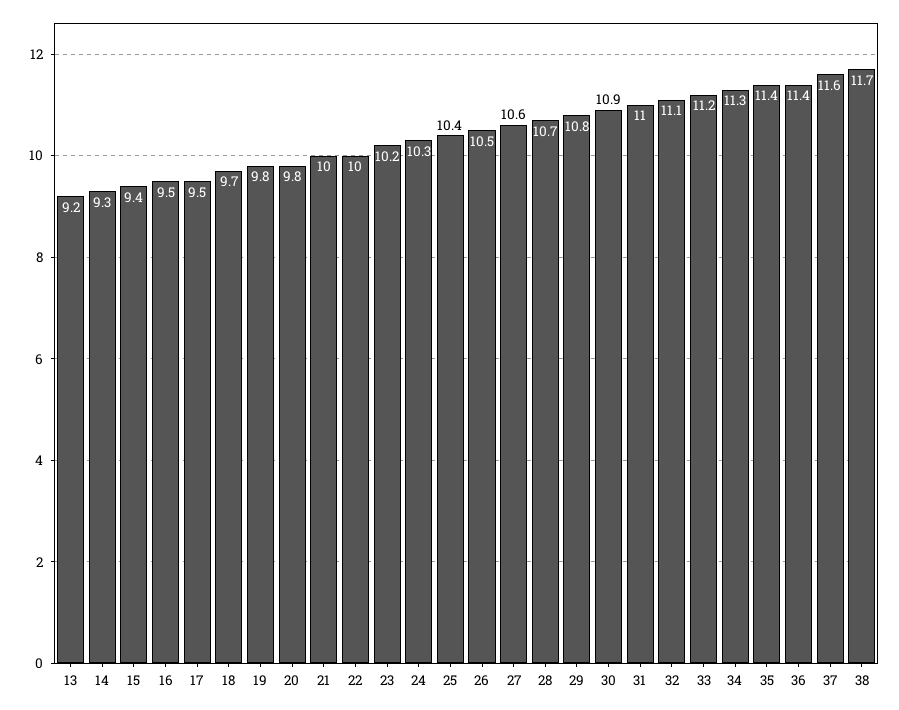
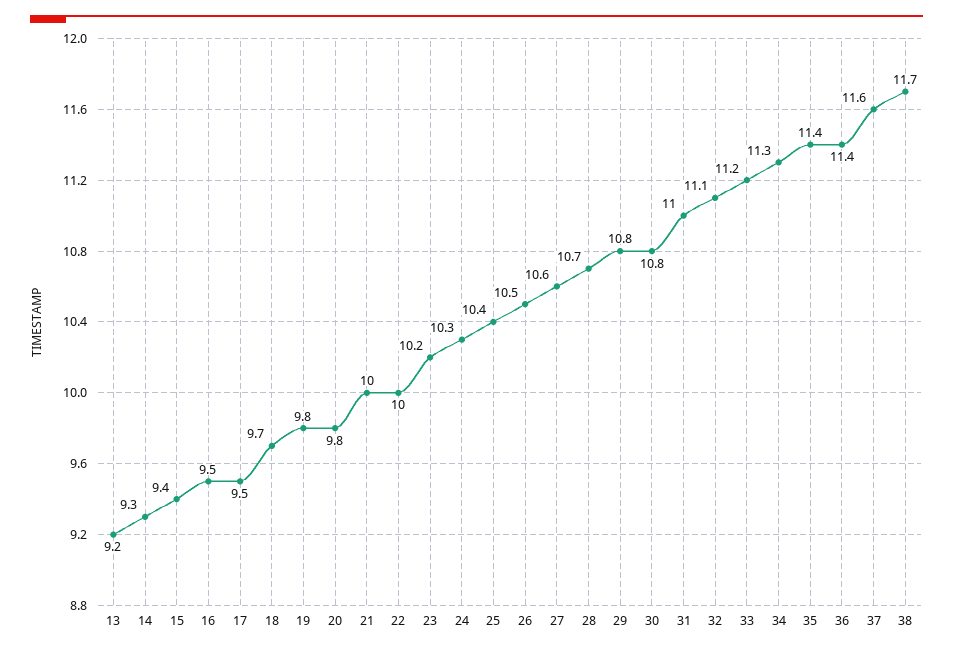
  {
    "13": 9.2,
    "14": 9.3,
    "15": 9.4,
    "16": 9.5,
    "17": 9.5,
    "18": 9.7,
    "19": 9.8,
    "20": 9.8,
    "21": 10,
    "22": 10,
    "23": 10.2,
    "24": 10.3,
    "25": 10.4,
    "26": 10.5,
    "27": 10.6,
    "28": 10.7,
    "29": 10.8,
-   "30": 10.9,
+   "30": 10.8,
    "31": 11,
    "32": 11.1,
    "33": 11.2,
    "34": 11.3,
    "35": 11.4,
    "36": 11.4,
    "37": 11.6,
    "38": 11.7
  }

